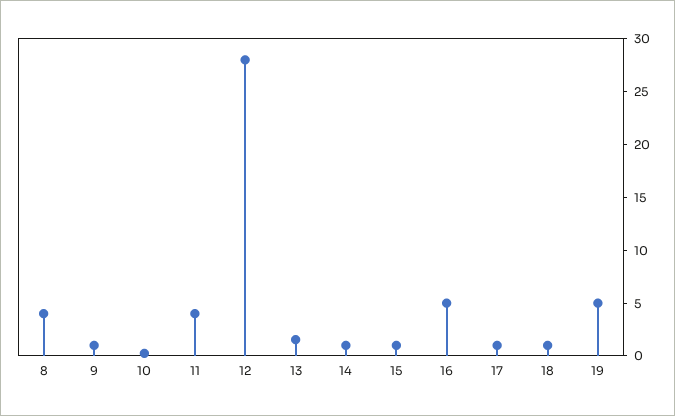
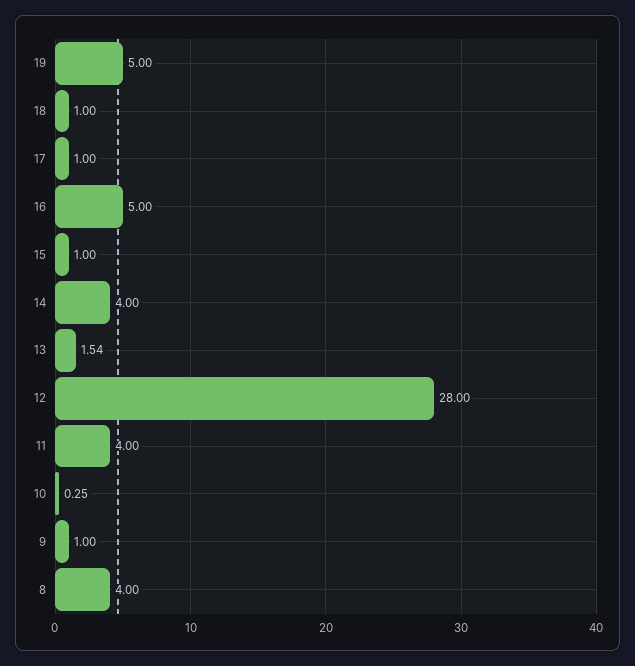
  {
    "8": 4,
    "9": 1,
    "10": 0.25,
    "11": 4,
    "12": 28,
    "13": 1.54,
-   "14": 1,
+   "14": 4,
    "15": 1,
    "16": 5,
    "17": 1,
    "18": 1,
    "19": 5
  }

